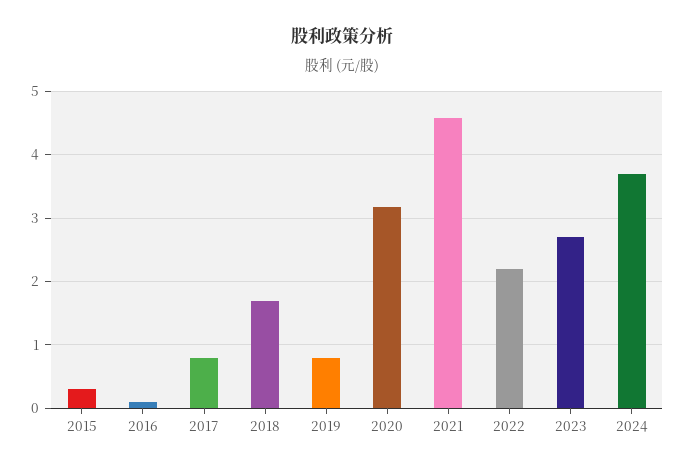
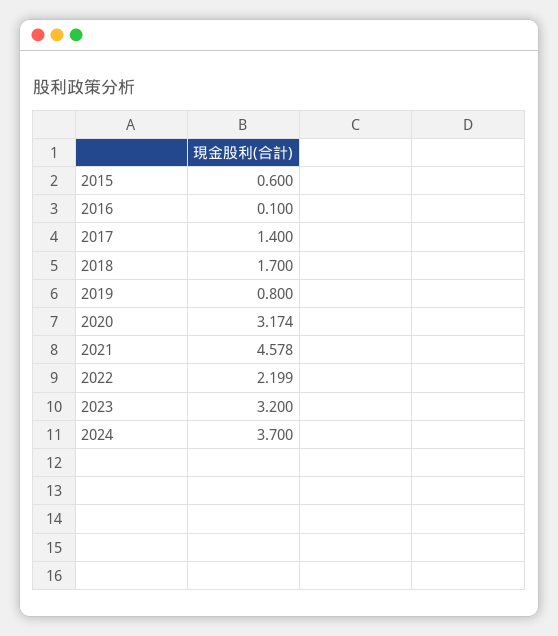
  {
-   "2015": 0.3,
+   "2015": 0.6,
    "2016": 0.1,
-   "2017": 0.8,
+   "2017": 1.4,
    "2018": 1.7,
    "2019": 0.8,
    "2020": 3.174,
    "2021": 4.578,
    "2022": 2.199,
-   "2023": 2.7,
+   "2023": 3.2,
    "2024": 3.7
  }

